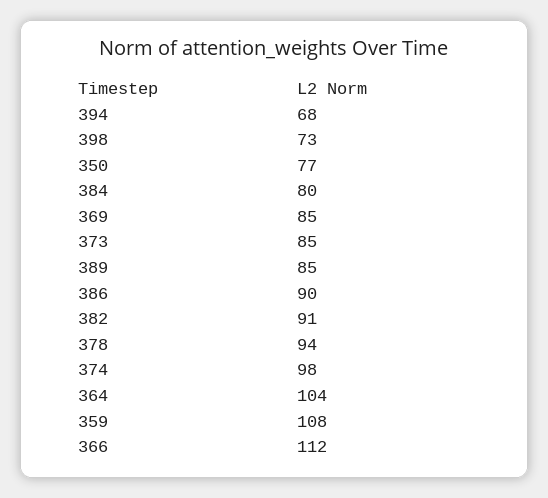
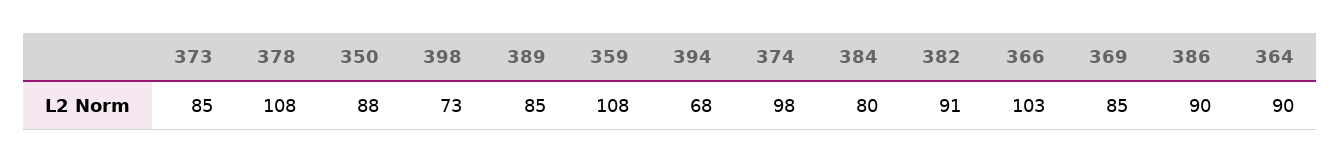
  {
    "394": 68,
    "398": 73,
-   "350": 77,
+   "350": 88,
    "384": 80,
    "369": 85,
    "373": 85,
    "389": 85,
    "386": 90,
    "382": 91,
-   "378": 94,
+   "378": 108,
    "374": 98,
-   "364": 104,
+   "364": 90,
    "359": 108,
-   "366": 112
+   "366": 103
  }

